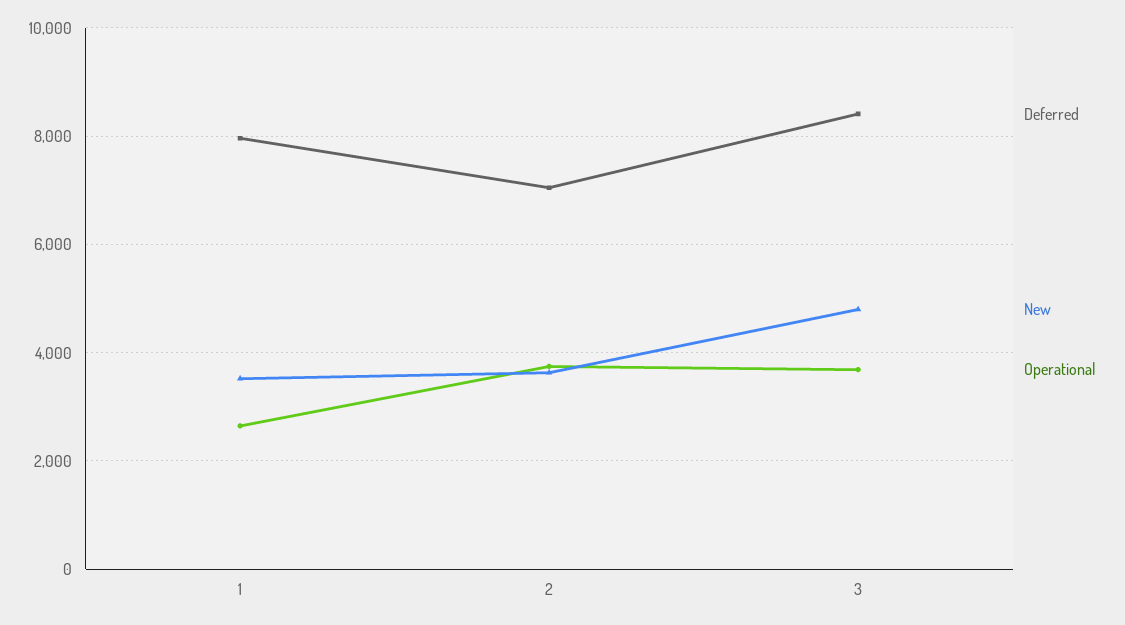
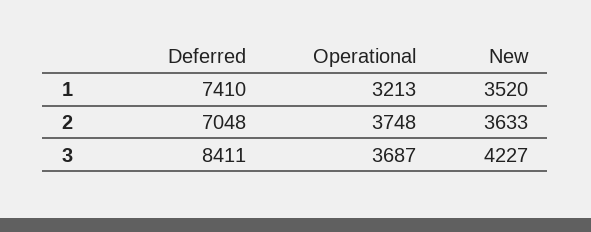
  {
    "Deferred": {
-     "1": 8000,
+     "1": 7410,
      "2": 7048,
      "3": 8411
    },
    "New": {
      "1": 3520,
      "2": 3633,
-     "3": 4800
+     "3": 4227
    },
    "Operational": {
-     "1": 2600,
+     "1": 3213,
      "2": 3748,
      "3": 3687
    }
  }

